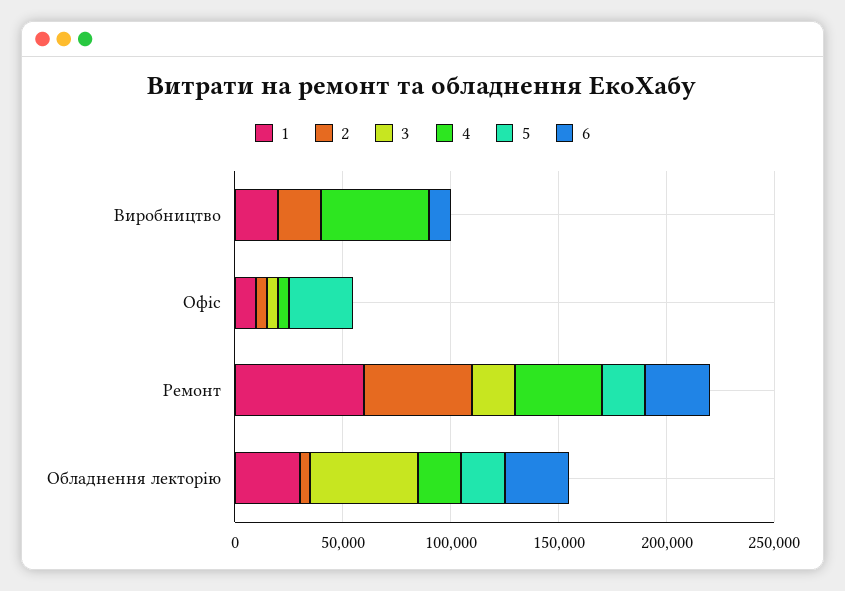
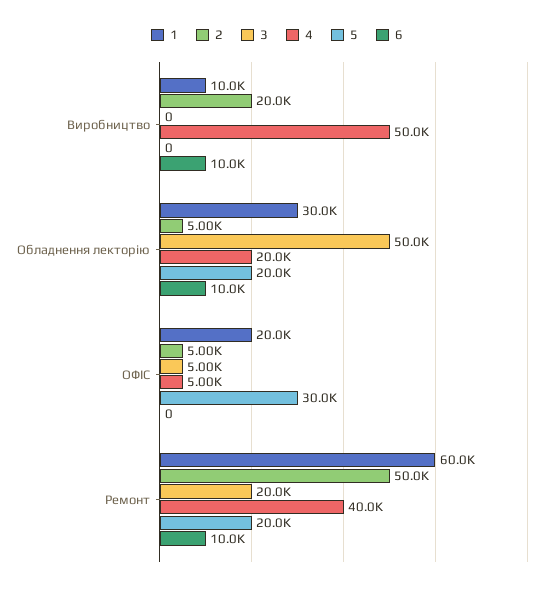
  {
    "1": {
-     "Виробництво": 20000,
+     "Виробництво": 10000,
-     "Офіс": 10000,
+     "Офіс": 20000,
      "Ремонт": 60000,
      "Обладнення лекторію": 30000
    },
    "2": {
      "Виробництво": 20000,
      "Офіс": 5000,
      "Ремонт": 50000,
      "Обладнення лекторію": 5000
    },
    "3": {
      "Виробництво": 0,
      "Офіс": 5000,
      "Ремонт": 20000,
      "Обладнення лекторію": 50000
    },
    "4": {
      "Виробництво": 50000,
      "Офіс": 5000,
      "Ремонт": 40000,
      "Обладнення лекторію": 20000
    },
    "5": {
      "Виробництво": 0,
      "Офіс": 30000,
      "Ремонт": 20000,
      "Обладнення лекторію": 20000
    },
    "6": {
      "Виробництво": 10000,
      "Офіс": 0,
-     "Ремонт": 30000,
+     "Ремонт": 10000,
-     "Обладнення лекторію": 30000
+     "Обладнення лекторію": 10000
    }
  }

